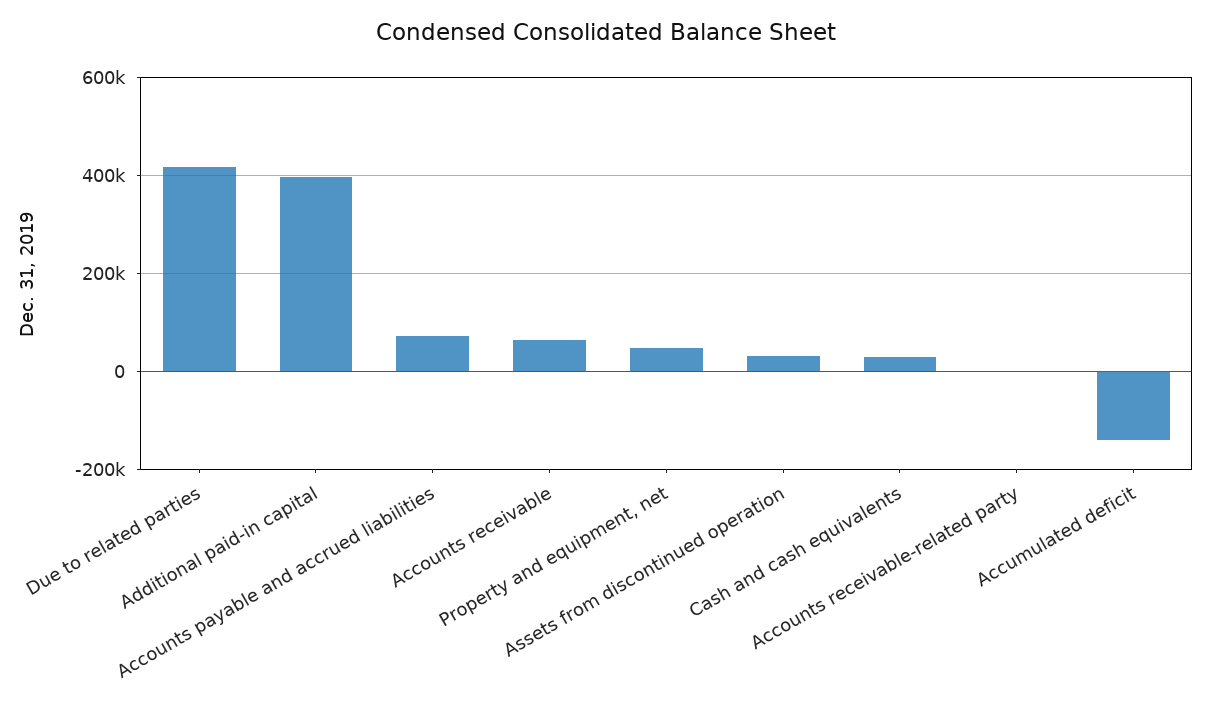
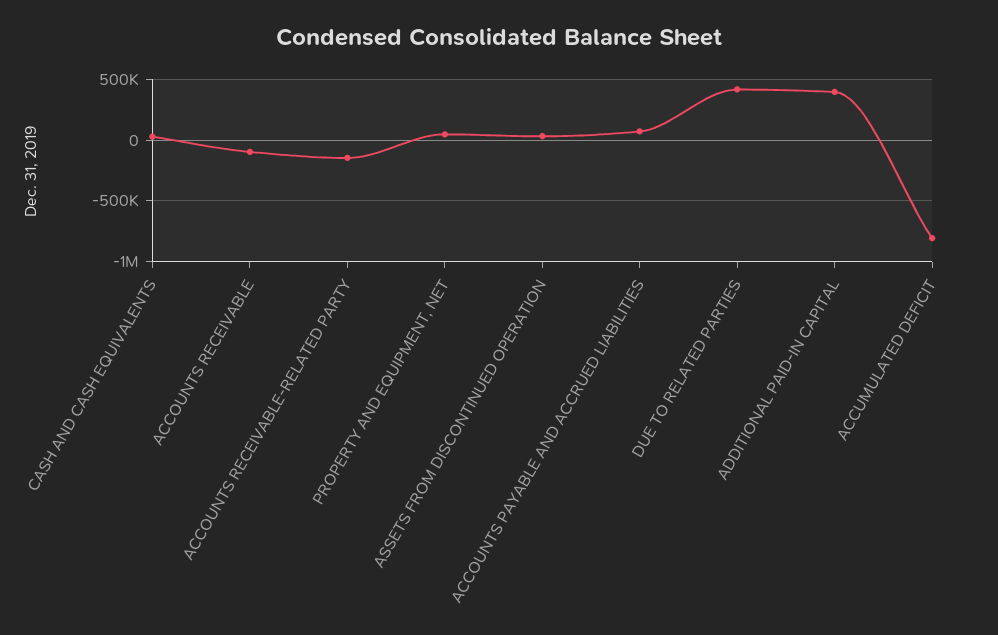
  {
    "Due to related parties": 420000,
    "Additional paid-in capital": 400000,
    "Accounts payable and accrued liabilities": 80000,
-   "Accounts receivable": 60000,
+   "Accounts receivable": -100000,
    "Property and equipment, net": 40000,
    "Assets from discontinued operation": 40000,
    "Cash and cash equivalents": 20000,
-   "Accounts receivable-related party": 0,
+   "Accounts receivable-related party": -150000,
-   "Accumulated deficit": -140000
+   "Accumulated deficit": -800000
  }

